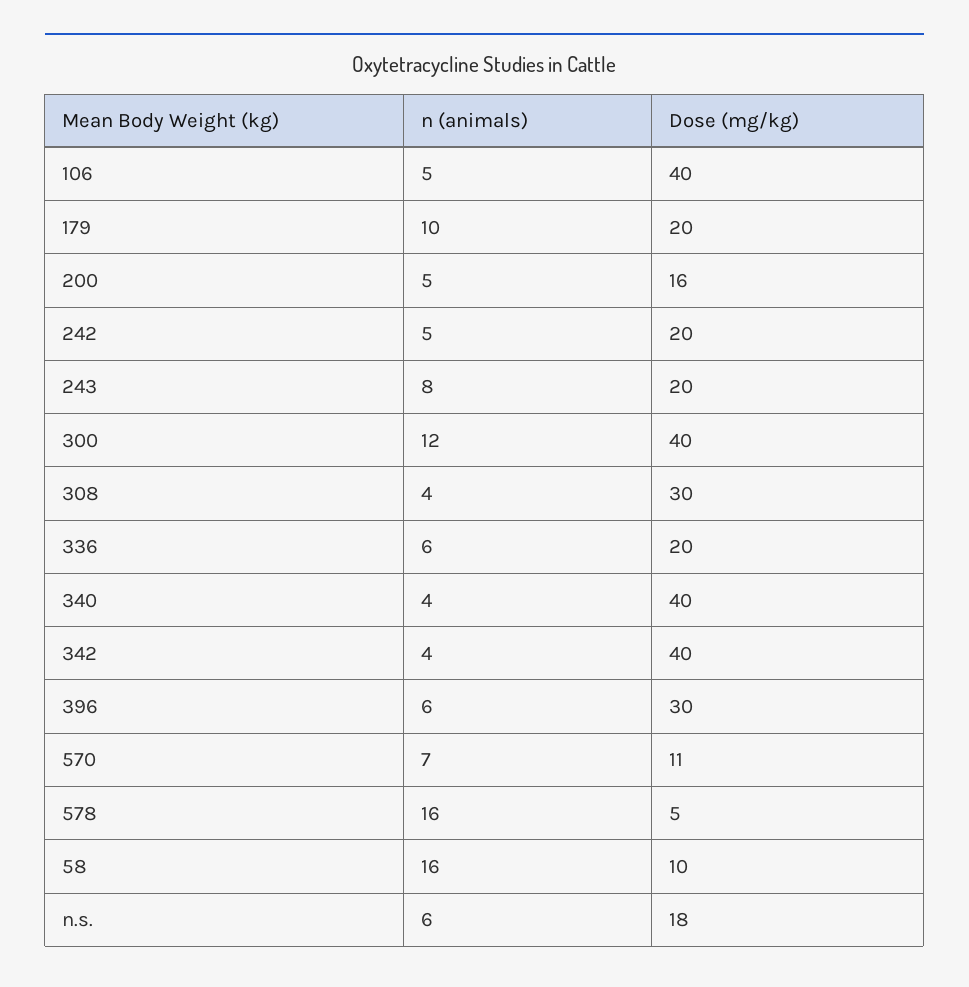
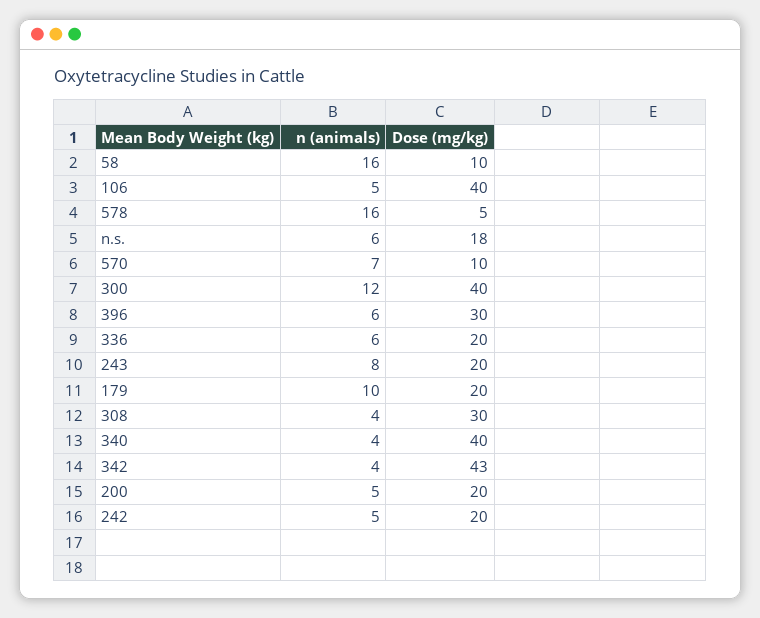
  {
    "n (animals)": {
      "106": 5,
      "179": 10,
      "200": 5,
      "242": 5,
      "243": 8,
      "300": 12,
      "308": 4,
      "336": 6,
      "340": 4,
      "342": 4,
      "396": 6,
      "570": 7,
      "578": 16,
      "58": 16,
      "n.s.": 6
    },
    "Dose (mg/kg)": {
      "106": 40,
      "179": 20,
-     "200": 16,
+     "200": 20,
      "242": 20,
      "243": 20,
      "300": 40,
      "308": 30,
      "336": 20,
      "340": 40,
-     "342": 40,
+     "342": 43,
      "396": 30,
-     "570": 11,
+     "570": 10,
      "578": 5,
      "58": 10,
      "n.s.": 18
    }
  }

